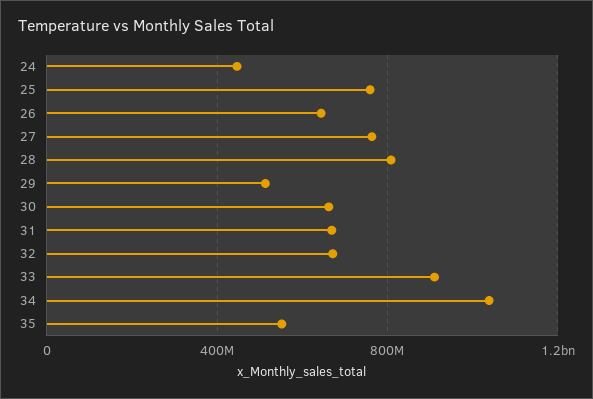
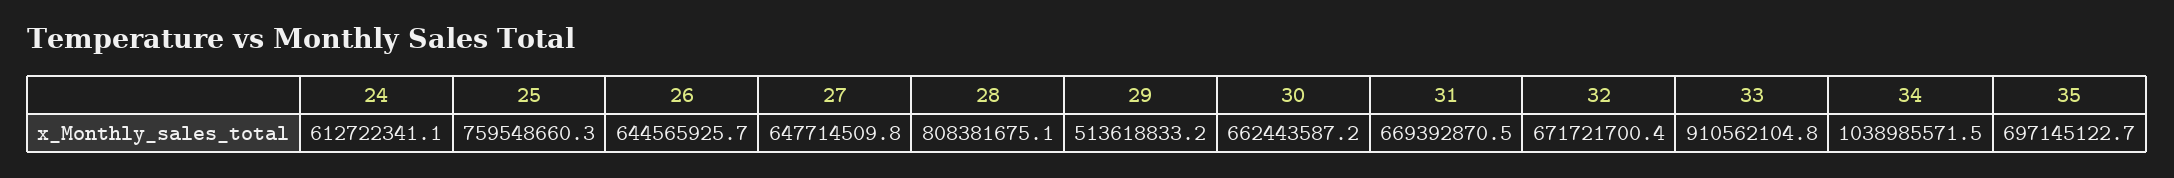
  {
-   "24": 450000000,
+   "24": 612722341.1,
    "25": 759548660.3,
    "26": 644565925.7,
-   "27": 750000000,
+   "27": 647714509.8,
    "28": 808381675.1,
    "29": 513618833.2,
    "30": 662443587.2,
    "31": 669392870.5,
    "32": 671721700.4,
    "33": 910562104.8,
    "34": 1038985571.5,
-   "35": 550000000
+   "35": 697145122.7
  }

